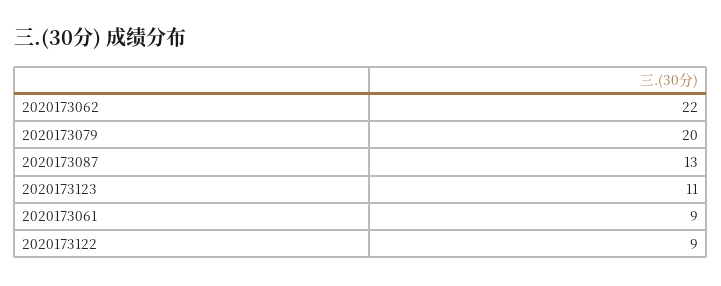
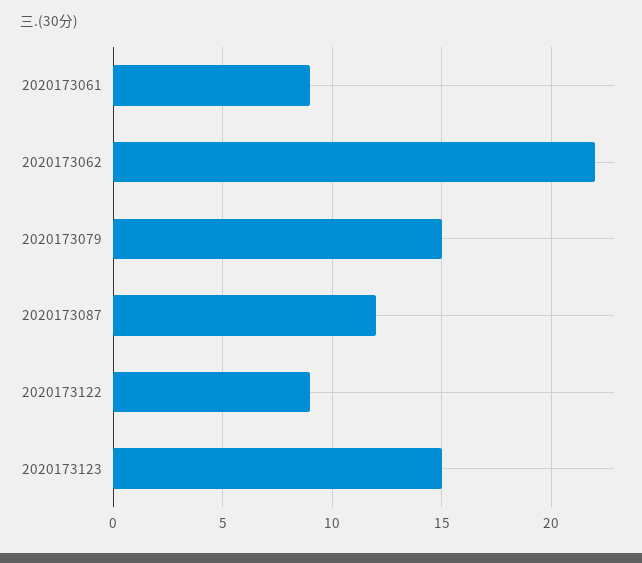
  {
    "2020173062": 22,
-   "2020173079": 20,
+   "2020173079": 15,
-   "2020173087": 13,
+   "2020173087": 12,
-   "2020173123": 11,
+   "2020173123": 15,
    "2020173061": 9,
    "2020173122": 9
  }

